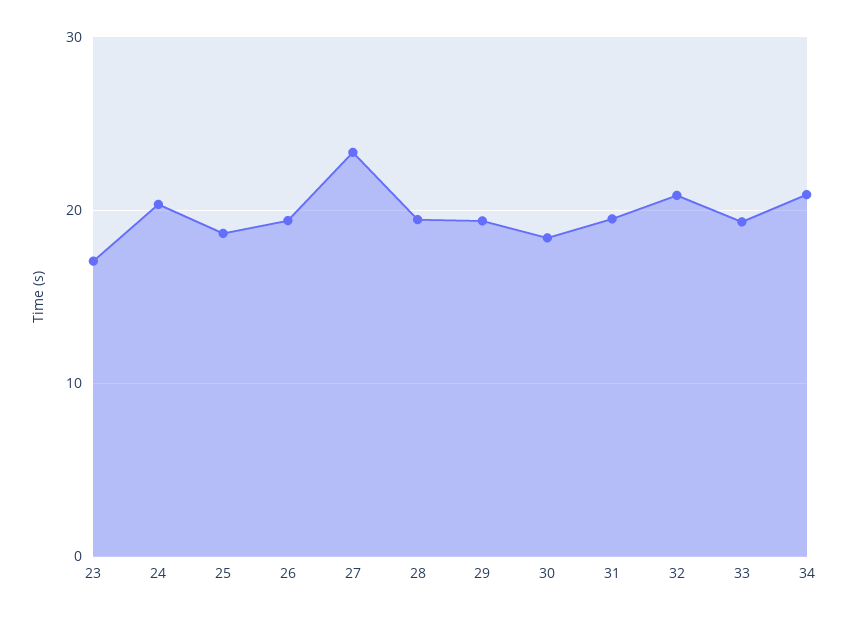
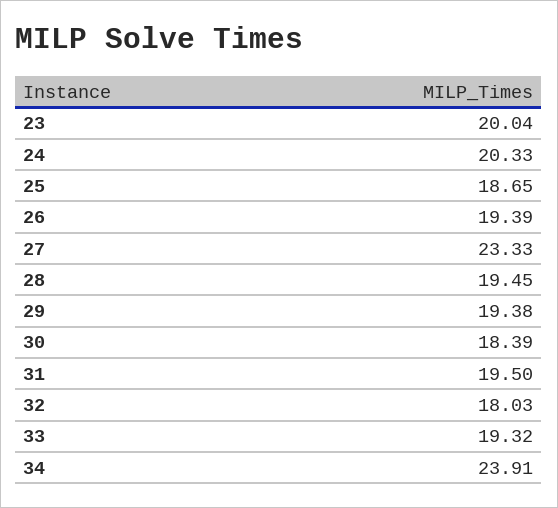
  {
-   "23": 17,
+   "23": 20.04,
    "24": 20.33,
    "25": 18.65,
    "26": 19.39,
    "27": 23.33,
    "28": 19.45,
    "29": 19.38,
    "30": 18.39,
    "31": 19.5,
-   "32": 21,
+   "32": 18.03,
    "33": 19.32,
-   "34": 21
+   "34": 23.91
  }

